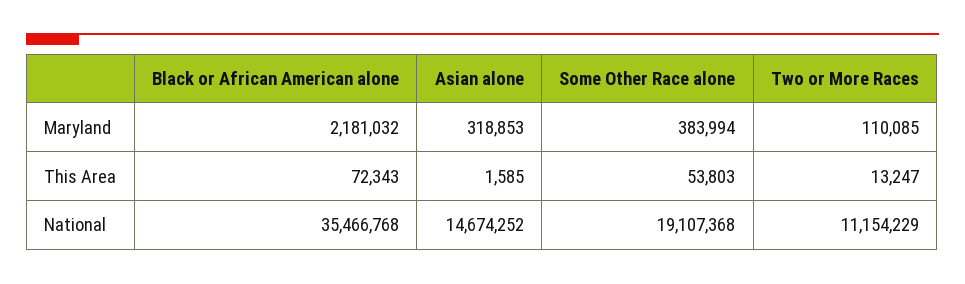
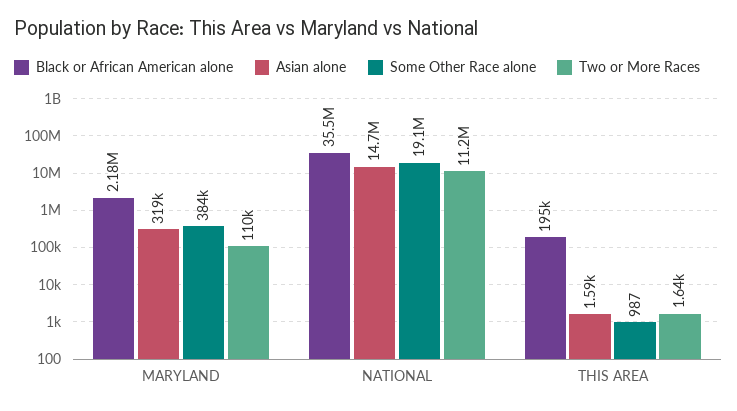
  {
    "Black or African American alone": {
      "Maryland": 2181032,
-     "This Area": 72343,
+     "This Area": 195000,
      "National": 35466768
    },
    "Asian alone": {
      "Maryland": 318853,
      "This Area": 1585,
      "National": 14674252
    },
    "Some Other Race alone": {
      "Maryland": 383994,
-     "This Area": 53803,
+     "This Area": 987,
      "National": 19107368
    },
    "Two or More Races": {
      "Maryland": 110085,
-     "This Area": 13247,
+     "This Area": 1640,
      "National": 11154229
    }
  }

